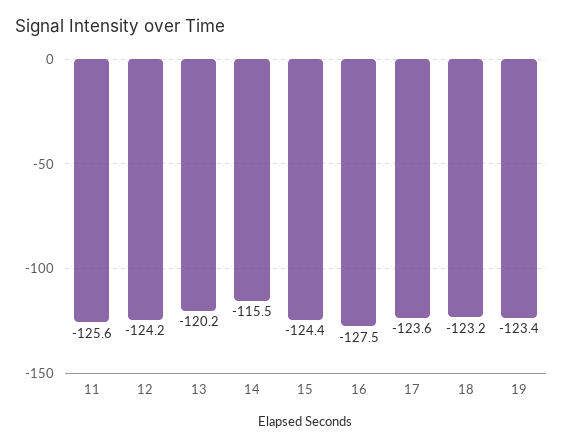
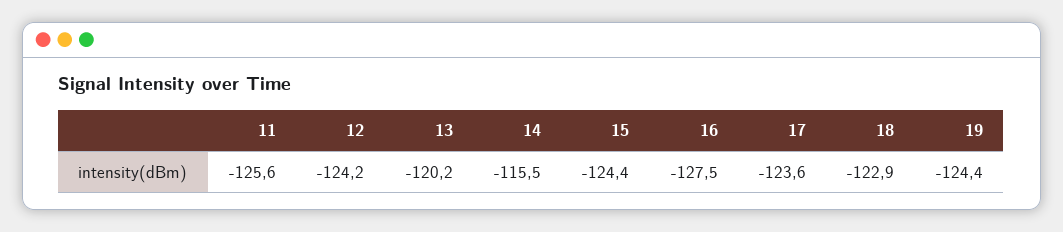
  {
    "11": -125.6,
    "12": -124.2,
    "13": -120.2,
    "14": -115.5,
    "15": -124.4,
    "16": -127.5,
    "17": -123.6,
-   "18": -123.2,
+   "18": -122.9,
-   "19": -123.4
+   "19": -124.4
  }

